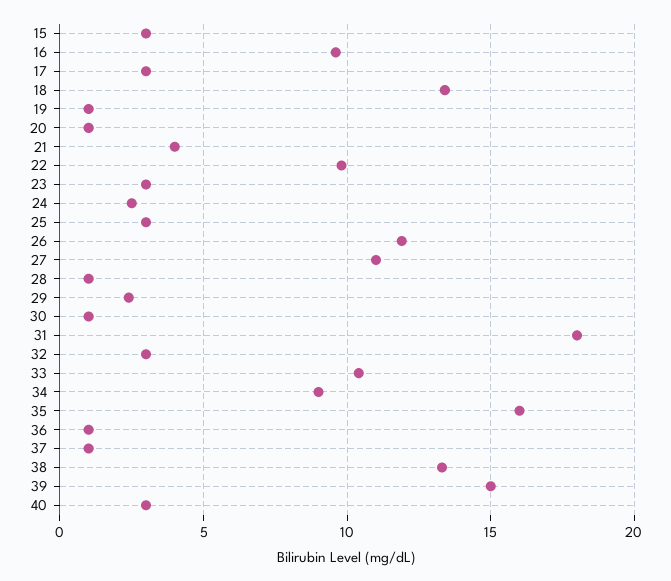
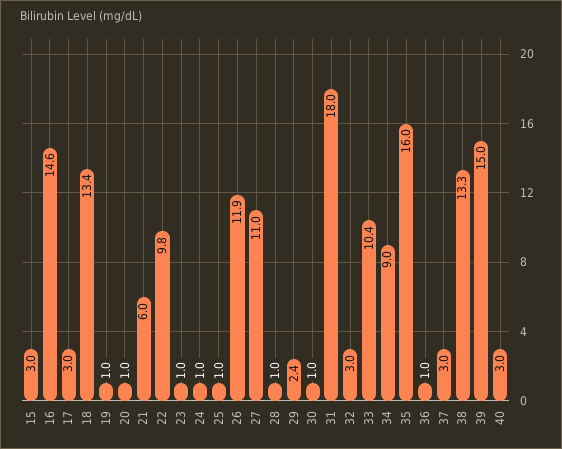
  {
    "15": 3,
-   "16": 9.5,
+   "16": 14.6,
    "17": 3,
    "18": 13.4,
    "19": 1,
    "20": 1,
-   "21": 4,
+   "21": 6,
    "22": 9.8,
-   "23": 3,
+   "23": 1,
-   "24": 2.5,
+   "24": 1,
-   "25": 3,
+   "25": 1,
    "26": 11.9,
    "27": 11,
    "28": 1,
    "29": 2.4,
    "30": 1,
    "31": 18,
    "32": 3,
    "33": 10.4,
    "34": 9,
    "35": 16,
    "36": 1,
-   "37": 1,
+   "37": 3,
    "38": 13.3,
    "39": 15,
    "40": 3
  }

